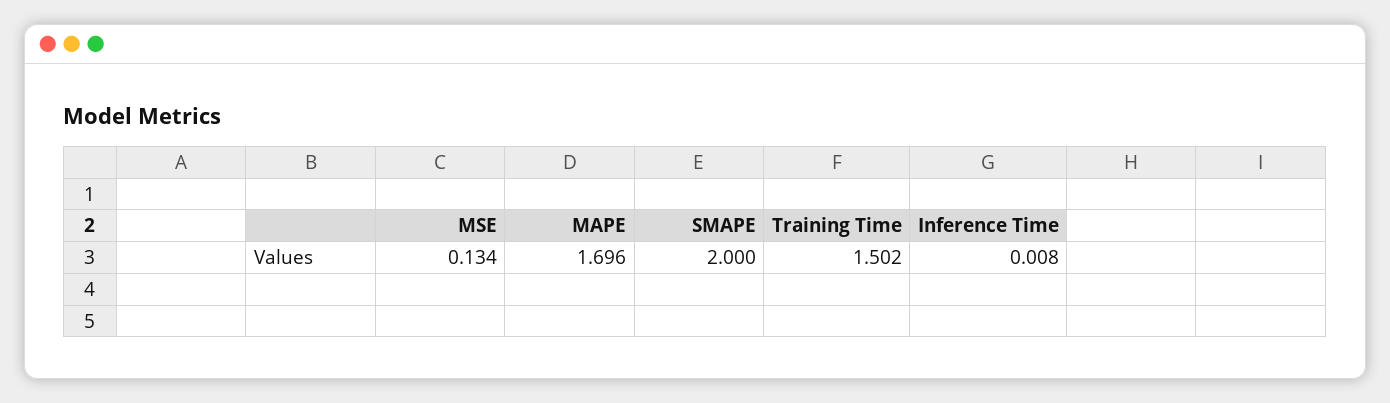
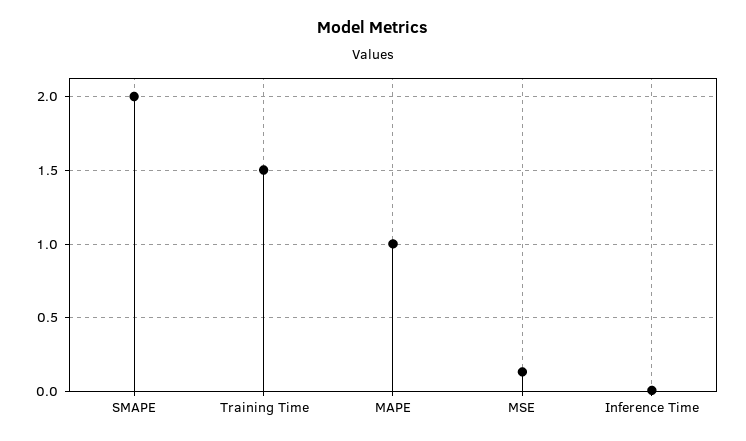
  {
    "MSE": 0.134,
-   "MAPE": 1.696,
+   "MAPE": 1,
    "SMAPE": 2,
    "Training Time": 1.502,
    "Inference Time": 0.008
  }

